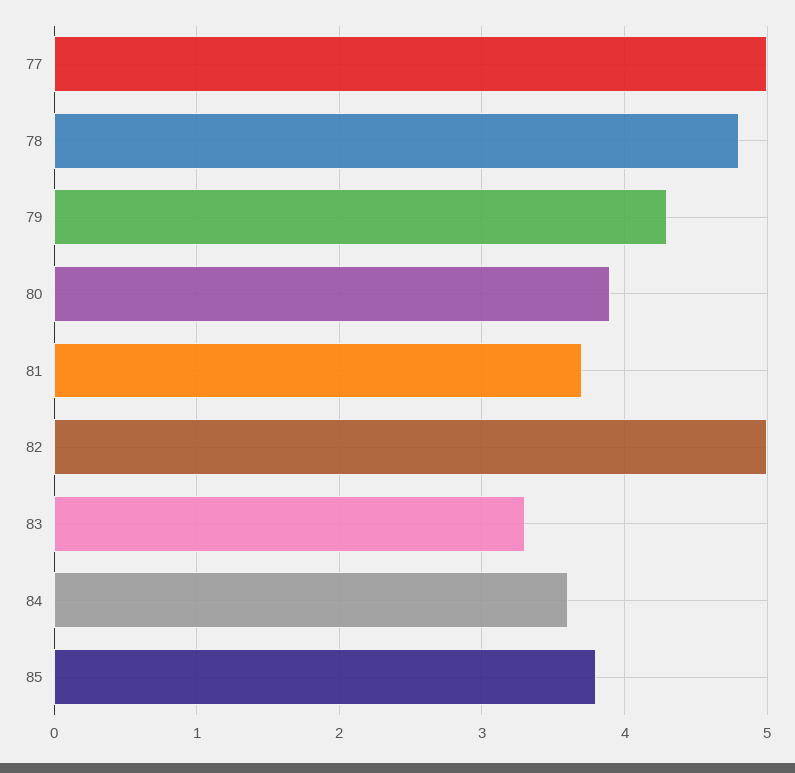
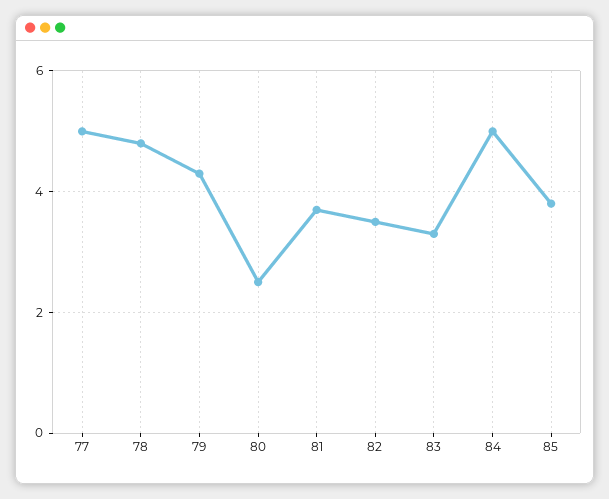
  {
    "77": 5,
    "78": 4.8,
    "79": 4.3,
-   "80": 3.9,
+   "80": 2.5,
    "81": 3.7,
-   "82": 5,
+   "82": 3.5,
    "83": 3.3,
-   "84": 3.6,
+   "84": 5,
    "85": 3.8
  }

